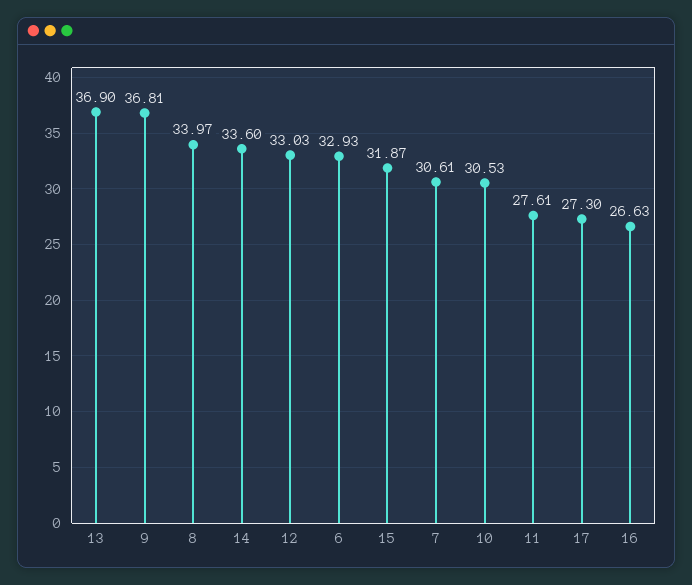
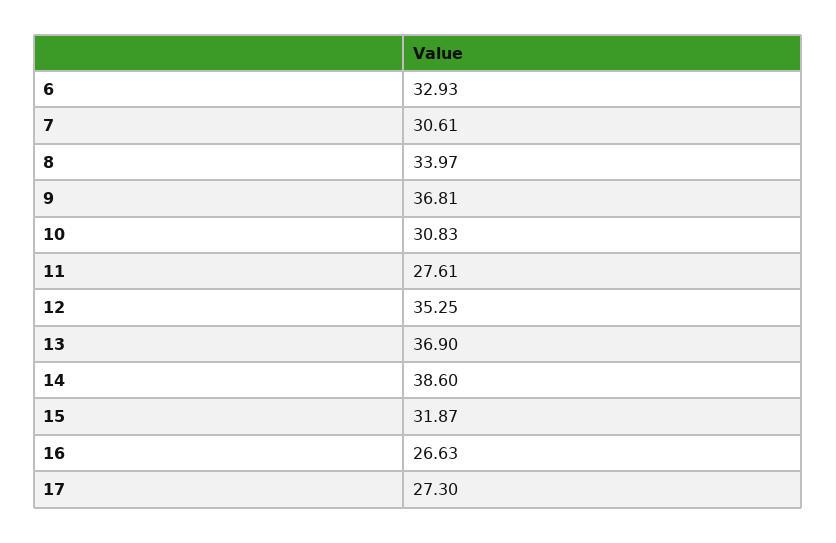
  {
    "13": 36.9,
    "9": 36.81,
    "8": 33.97,
-   "14": 33.6,
+   "14": 38.6,
-   "12": 33.03,
+   "12": 35.25,
    "6": 32.93,
    "15": 31.87,
    "7": 30.61,
-   "10": 30.53,
+   "10": 30.83,
    "11": 27.61,
    "17": 27.3,
    "16": 26.63
  }

